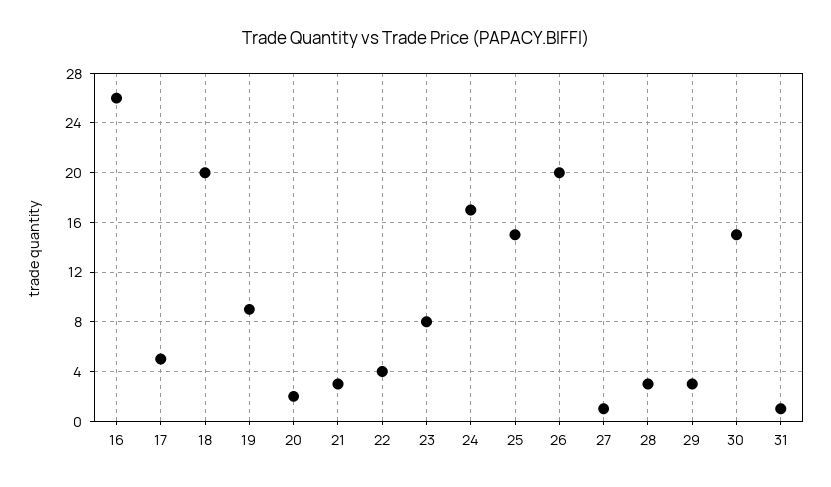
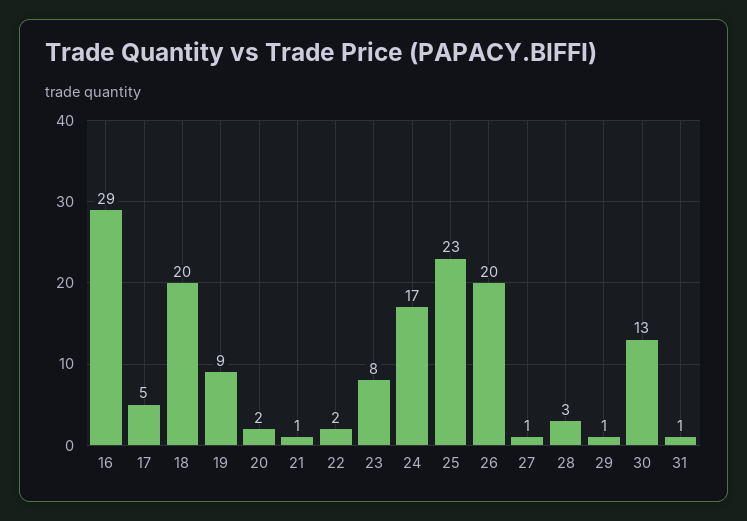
  {
-   "16": 26,
+   "16": 29,
    "17": 5,
    "18": 20,
    "19": 9,
    "20": 2,
-   "21": 3,
+   "21": 1,
-   "22": 4,
+   "22": 2,
    "23": 8,
    "24": 17,
-   "25": 15,
+   "25": 23,
    "26": 20,
    "27": 1,
    "28": 3,
-   "29": 3,
+   "29": 1,
-   "30": 15,
+   "30": 13,
    "31": 1
  }

